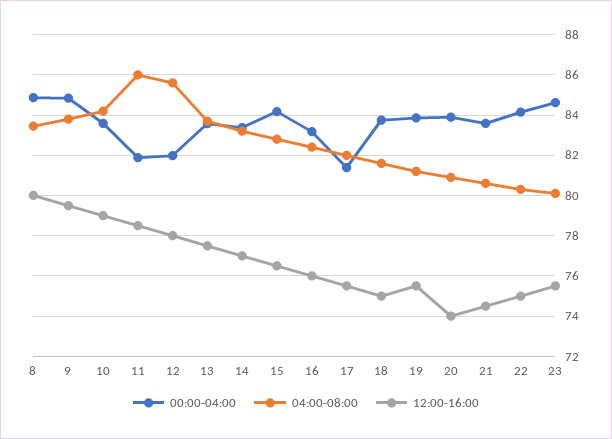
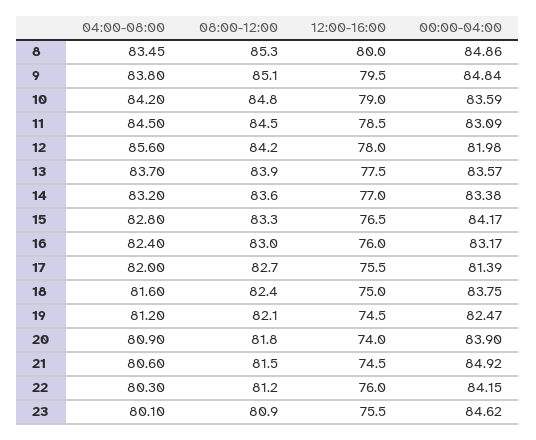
  {
    "00:00-04:00": {
      "8": 84.86,
      "9": 84.84,
      "10": 83.59,
-     "11": 82,
+     "11": 83.09,
      "12": 81.98,
      "13": 83.57,
      "14": 83.38,
      "15": 84.17,
      "16": 83.17,
      "17": 81.39,
      "18": 83.75,
-     "19": 84,
+     "19": 82.47,
      "20": 83.9,
-     "21": 83.5,
+     "21": 84.92,
      "22": 84.15,
      "23": 84.62
    },
    "04:00-08:00": {
      "8": 83.45,
      "9": 83.8,
      "10": 84.2,
-     "11": 86,
+     "11": 84.5,
      "12": 85.6,
      "13": 83.7,
      "14": 83.2,
      "15": 82.8,
      "16": 82.4,
      "17": 82,
      "18": 81.6,
      "19": 81.2,
      "20": 80.9,
      "21": 80.6,
      "22": 80.3,
      "23": 80.1
    },
    "12:00-16:00": {
      "8": 80,
      "9": 79.5,
      "10": 79,
      "11": 78.5,
      "12": 78,
      "13": 77.5,
      "14": 77,
      "15": 76.5,
      "16": 76,
      "17": 75.5,
      "18": 75,
-     "19": 75.5,
+     "19": 74.5,
      "20": 74,
      "21": 74.5,
-     "22": 75,
+     "22": 76,
      "23": 75.5
-   }
+   },
+   "08:00-12:00": {
+     "8": 85.3,
+     "9": 85.1,
+     "10": 84.8,
+     "11": 84.5,
+     "12": 84.2,
+     "13": 83.9,
+     "14": 83.6,
+     "15": 83.3,
+     "16": 83,
+     "17": 82.7,
+     "18": 82.4,
+     "19": 82.1,
+     "20": 81.8,
+     "21": 81.5,
+     "22": 81.2,
+     "23": 80.9
+   }
  }

